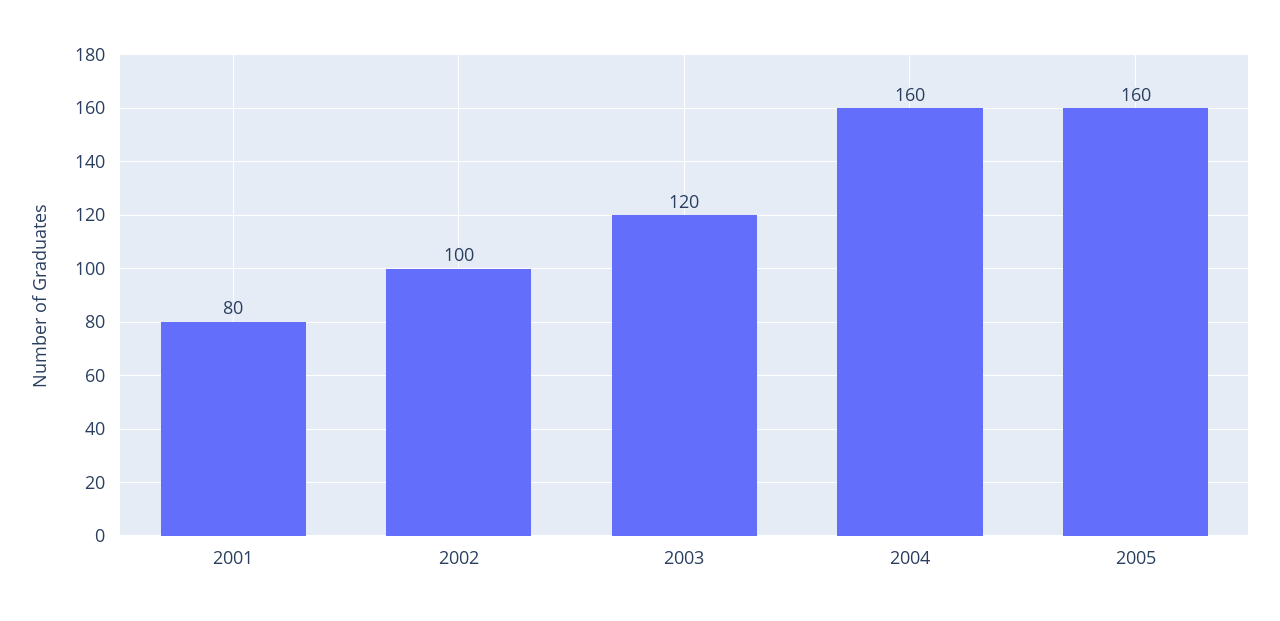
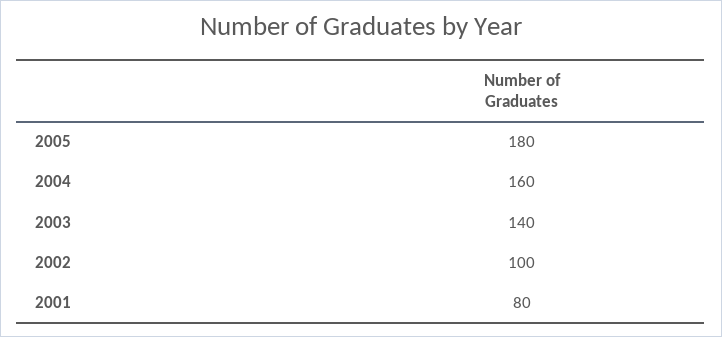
  {
    "2001": 80,
    "2002": 100,
-   "2003": 120,
+   "2003": 140,
    "2004": 160,
-   "2005": 160
+   "2005": 180
  }

